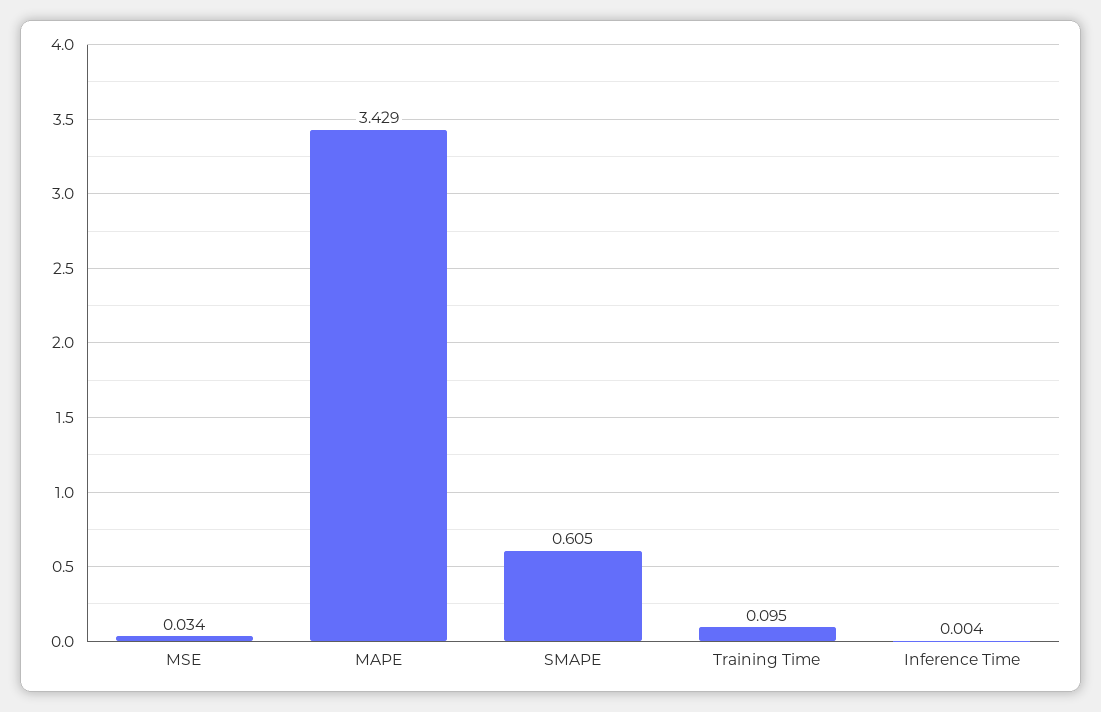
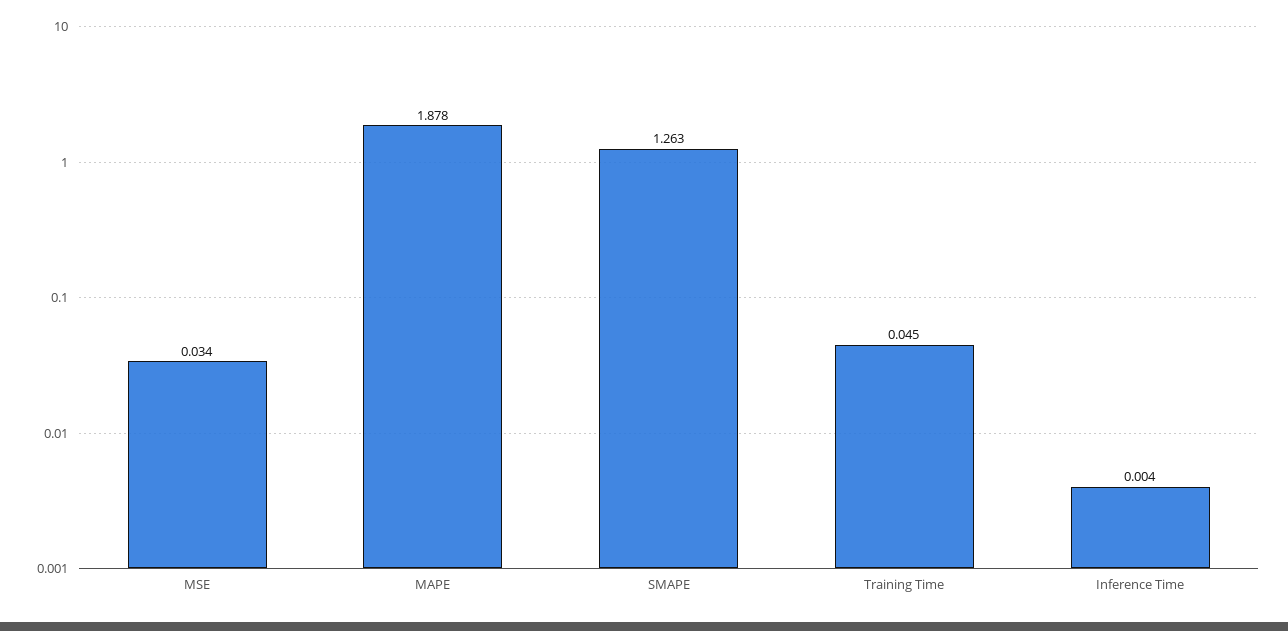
  {
    "MSE": 0.034,
-   "MAPE": 3.429,
+   "MAPE": 1.878,
-   "SMAPE": 0.605,
+   "SMAPE": 1.263,
-   "Training Time": 0.095,
+   "Training Time": 0.045,
    "Inference Time": 0.004
  }

